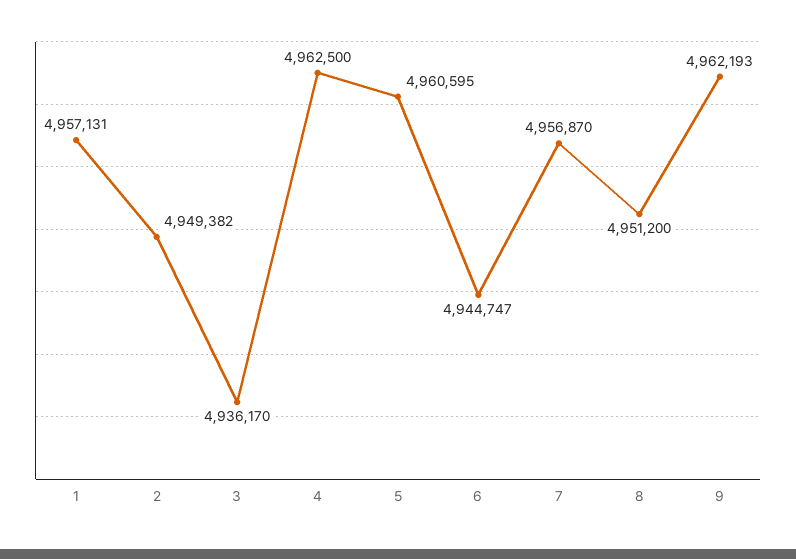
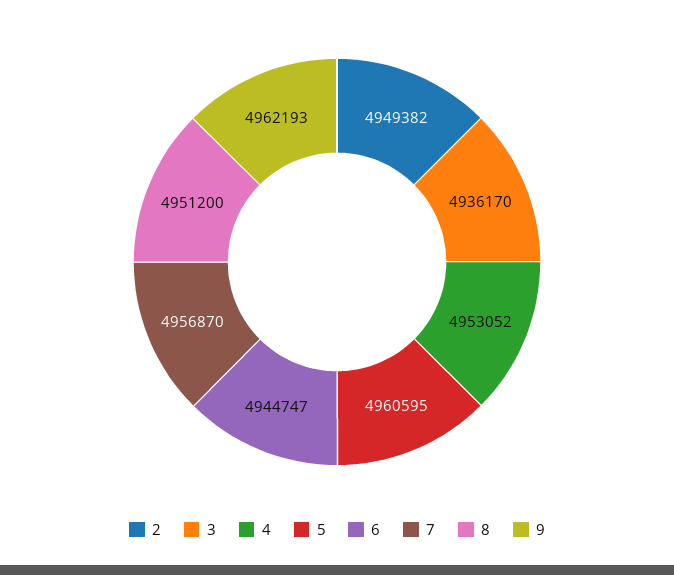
  {
-   "1": 4957131,
    "2": 4949382,
    "3": 4936170,
-   "4": 4962500,
+   "4": 4953052,
    "5": 4960595,
    "6": 4944747,
    "7": 4956870,
    "8": 4951200,
    "9": 4962193
  }

